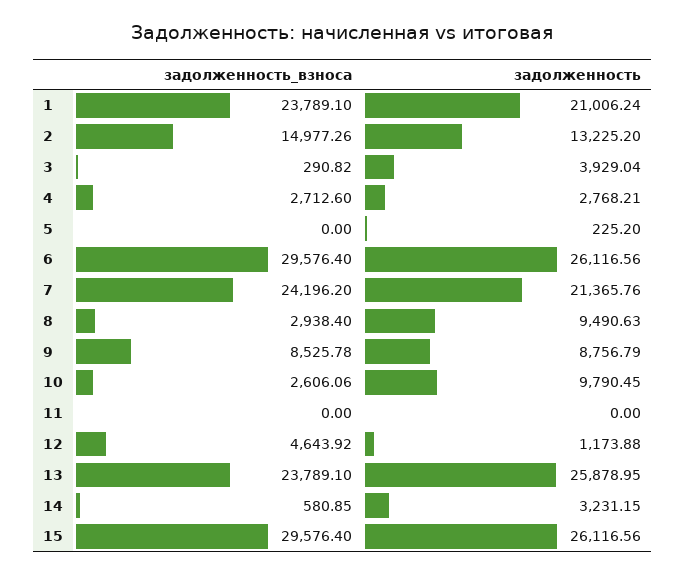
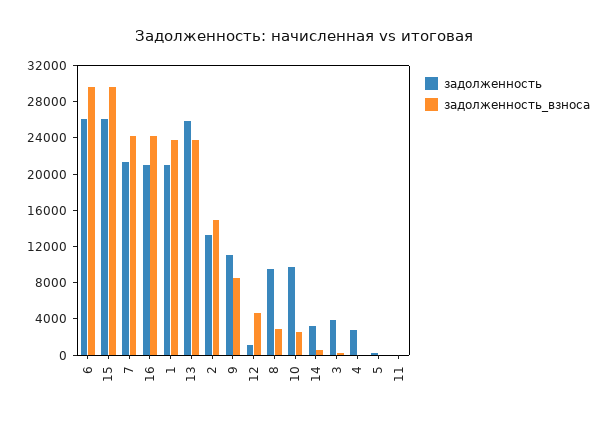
  {
    "задолженность_взноса": {
      "1": 23789.1,
      "2": 14977.26,
      "3": 290.82,
-     "4": 2712.6,
+     "4": 0,
      "5": 0,
      "6": 29576.4,
      "7": 24196.2,
      "8": 2938.4,
      "9": 8525.78,
      "10": 2606.06,
      "11": 0,
      "12": 4643.92,
      "13": 23789.1,
      "14": 580.85,
-     "15": 29576.4
+     "15": 29576.4,
+     "16": 24000
    },
    "задолженность": {
      "1": 21006.24,
      "2": 13225.2,
      "3": 3929.04,
      "4": 2768.21,
      "5": 225.2,
      "6": 26116.56,
      "7": 21365.76,
      "8": 9490.63,
-     "9": 8756.79,
+     "9": 11000,
      "10": 9790.45,
      "11": 0,
      "12": 1173.88,
      "13": 25878.95,
      "14": 3231.15,
-     "15": 26116.56
+     "15": 26116.56,
+     "16": 21000
    }
  }

